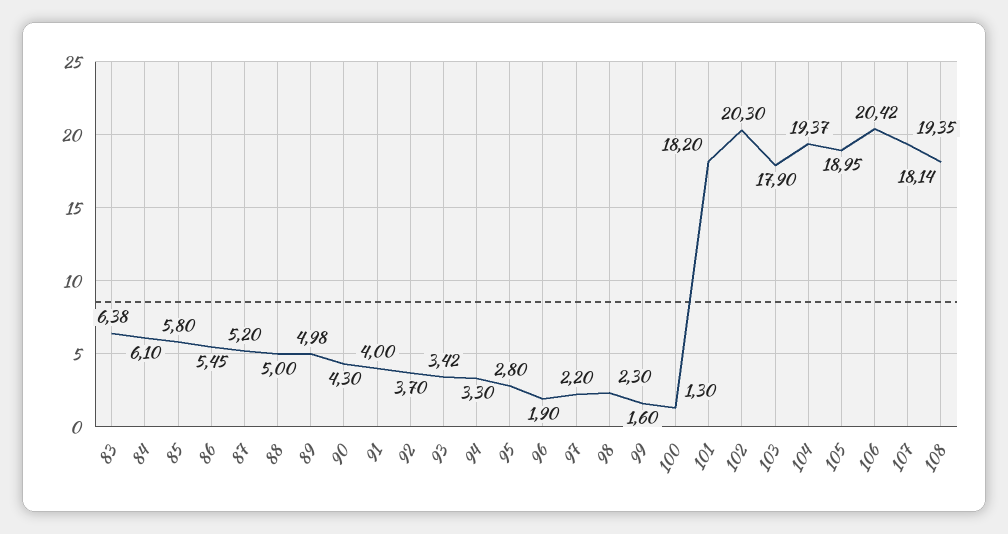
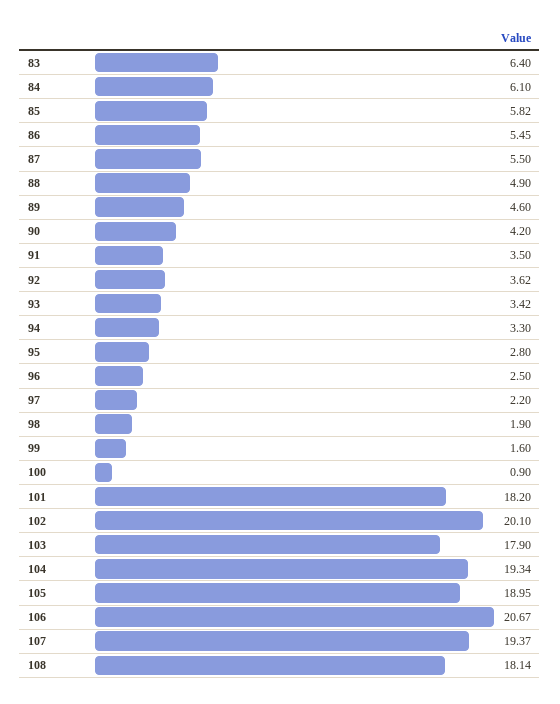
  {
-   "83": 6.38,
+   "83": 6.4,
    "84": 6.1,
-   "85": 5.8,
+   "85": 5.82,
    "86": 5.45,
-   "87": 5.2,
+   "87": 5.5,
-   "88": 5,
+   "88": 4.9,
-   "89": 4.98,
+   "89": 4.6,
-   "90": 4.3,
+   "90": 4.2,
-   "91": 4,
+   "91": 3.5,
-   "92": 3.7,
+   "92": 3.62,
    "93": 3.42,
    "94": 3.3,
    "95": 2.8,
-   "96": 1.9,
+   "96": 2.5,
    "97": 2.2,
-   "98": 2.3,
+   "98": 1.9,
    "99": 1.6,
-   "100": 1.3,
+   "100": 0.9,
    "101": 18.2,
-   "102": 20.3,
+   "102": 20.1,
    "103": 17.9,
-   "104": 19.37,
+   "104": 19.34,
    "105": 18.95,
-   "106": 20.42,
+   "106": 20.67,
-   "107": 19.35,
+   "107": 19.37,
    "108": 18.14
  }

